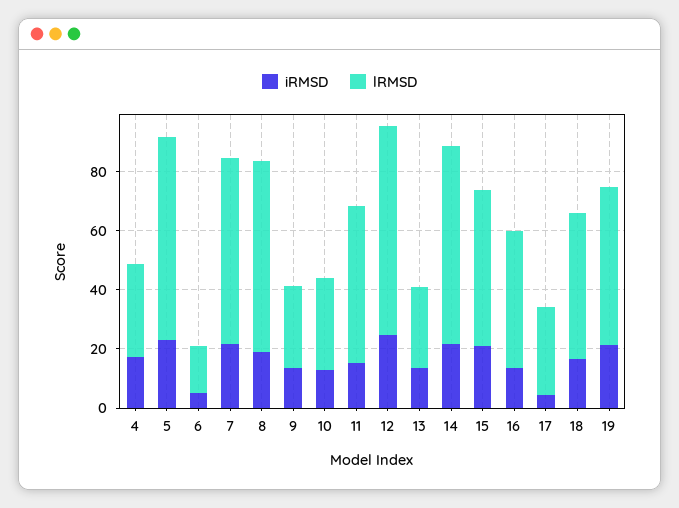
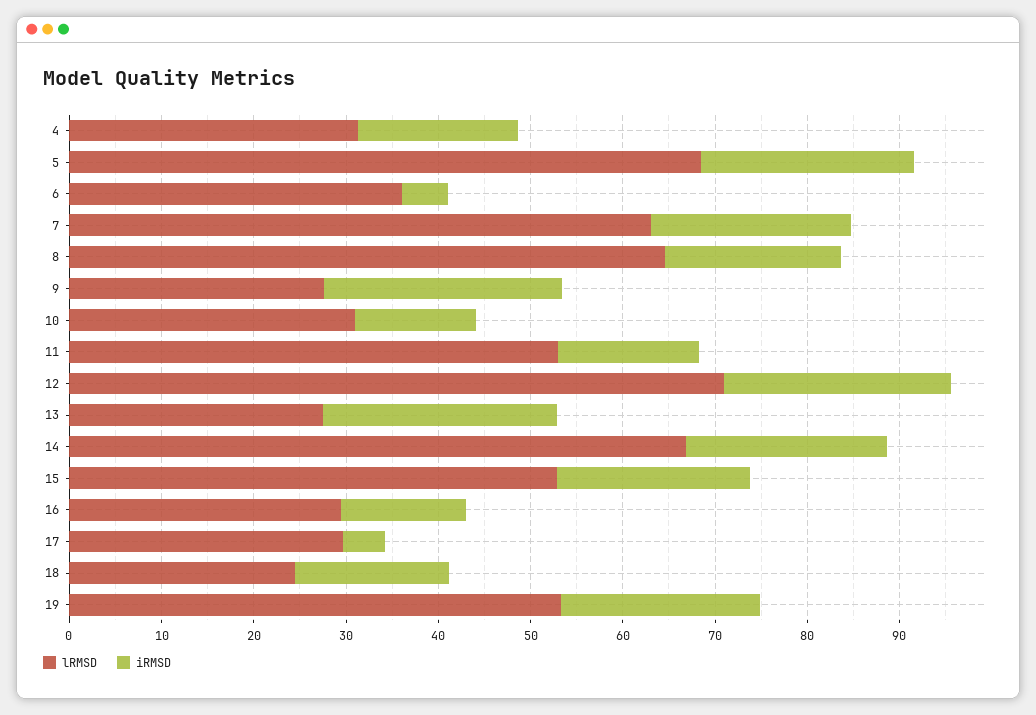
  {
    "iRMSD": {
      "4": 18,
      "5": 24,
      "6": 6,
      "7": 22,
      "8": 20,
-     "9": 15,
+     "9": 26,
      "10": 14,
      "11": 16,
      "12": 24,
-     "13": 15,
+     "13": 26,
      "14": 22,
      "15": 20,
      "16": 14,
      "17": 4,
      "18": 16,
      "19": 22
    },
    "lRMSD": {
      "4": 32,
      "5": 68,
-     "6": 15,
+     "6": 36,
      "7": 64,
      "8": 64,
      "9": 28,
      "10": 32,
      "11": 52,
      "12": 70,
      "13": 28,
      "14": 66,
      "15": 52,
-     "16": 45,
+     "16": 30,
      "17": 30,
-     "18": 50,
+     "18": 24,
      "19": 54
    }
  }

